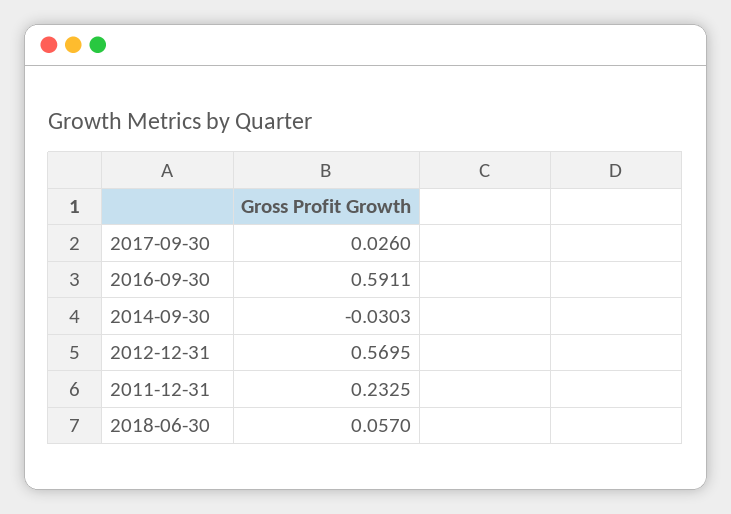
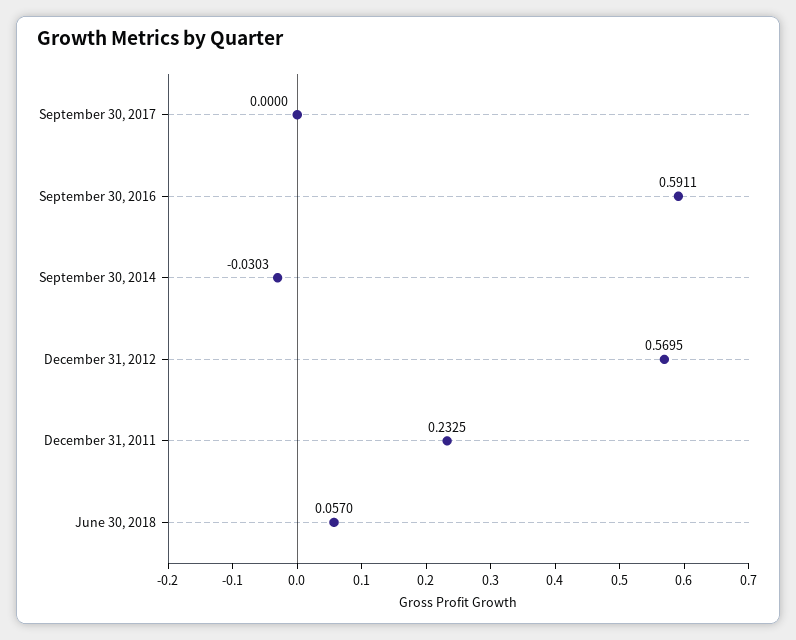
  {
-   "2017-09-30": 0.026,
+   "2017-09-30": 0,
    "2016-09-30": 0.5911,
    "2014-09-30": -0.0303,
    "2012-12-31": 0.5695,
    "2011-12-31": 0.2325,
    "2018-06-30": 0.057
  }

